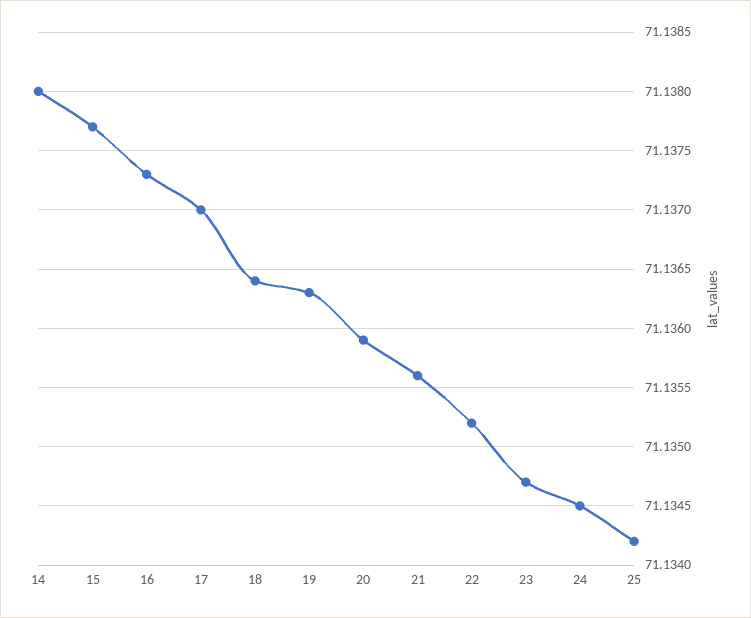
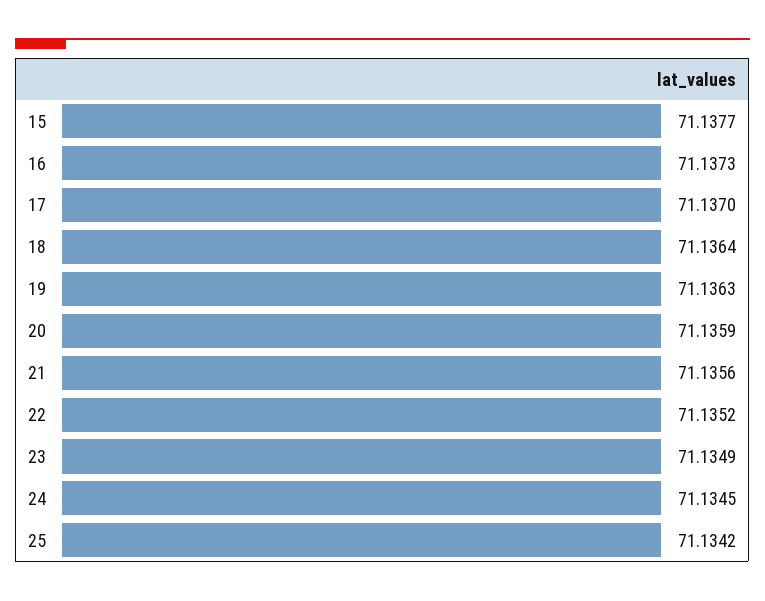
  {
-   "14": 71.138,
    "15": 71.1377,
    "16": 71.1373,
    "17": 71.137,
    "18": 71.1364,
    "19": 71.1363,
    "20": 71.1359,
    "21": 71.1356,
    "22": 71.1352,
-   "23": 71.1347,
+   "23": 71.1349,
    "24": 71.1345,
    "25": 71.1342
  }

